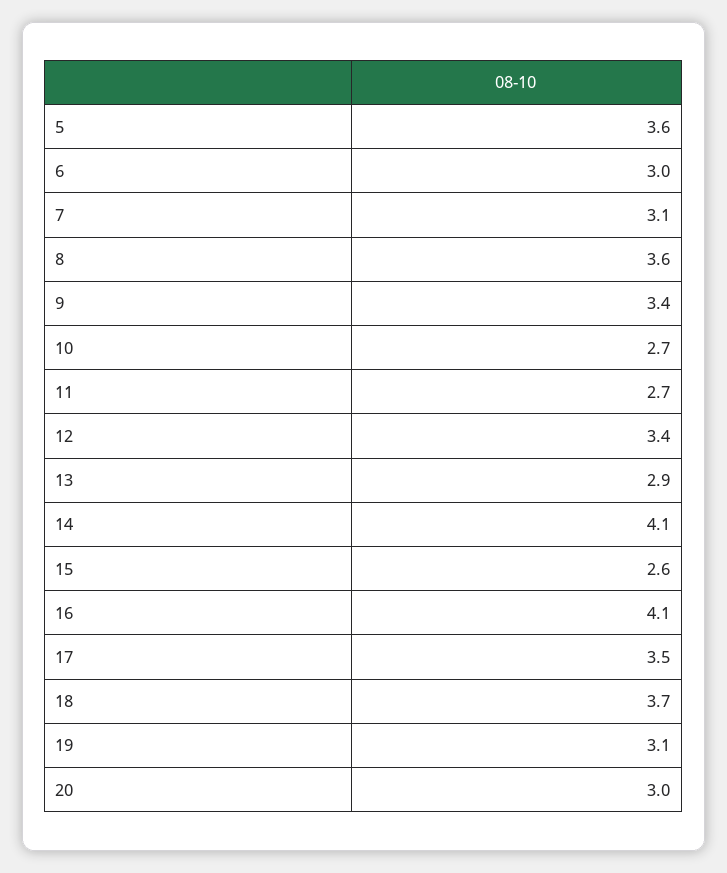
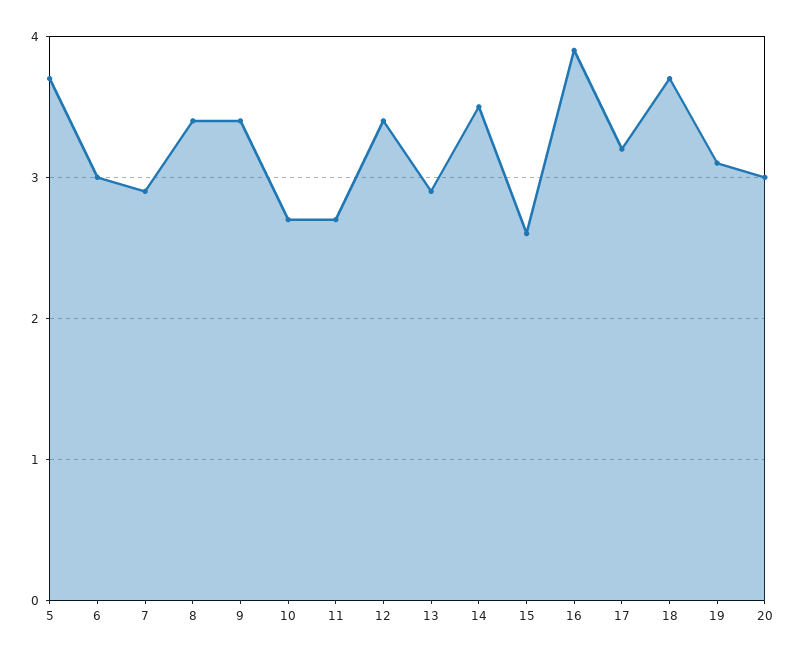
  {
-   "5": 3.6,
+   "5": 3.7,
    "6": 3,
-   "7": 3.1,
+   "7": 2.9,
-   "8": 3.6,
+   "8": 3.4,
    "9": 3.4,
    "10": 2.7,
    "11": 2.7,
    "12": 3.4,
    "13": 2.9,
-   "14": 4.1,
+   "14": 3.5,
    "15": 2.6,
-   "16": 4.1,
+   "16": 3.9,
-   "17": 3.5,
+   "17": 3.2,
    "18": 3.7,
    "19": 3.1,
    "20": 3
  }

